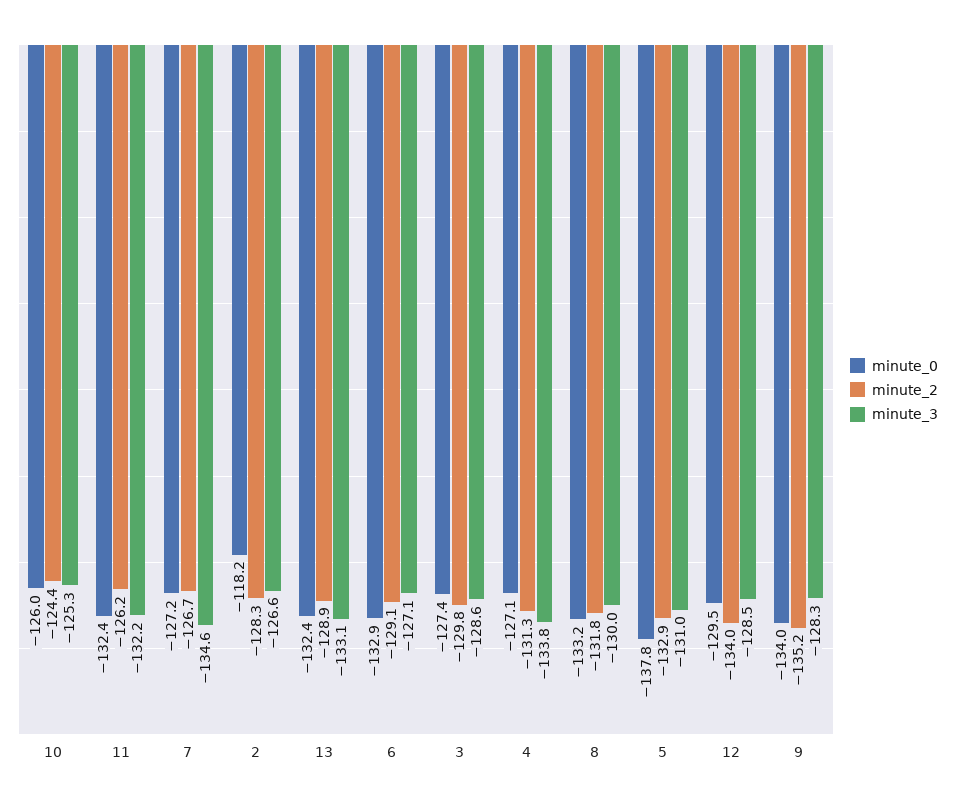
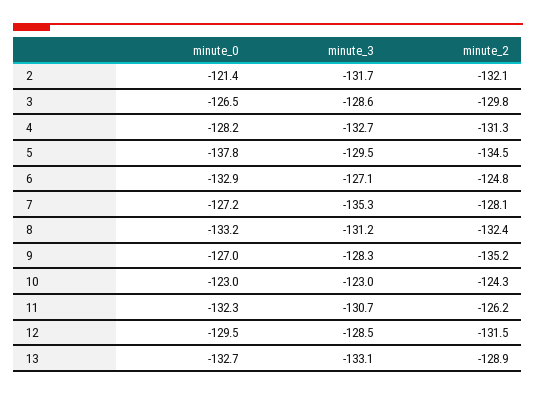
  {
    "minute_0": {
-     "10": -126,
+     "10": -123,
-     "11": -132.4,
+     "11": -132.3,
      "7": -127.2,
-     "2": -118.2,
+     "2": -121.4,
-     "13": -132.4,
+     "13": -132.7,
      "6": -132.9,
-     "3": -127.4,
+     "3": -126.5,
-     "4": -127.1,
+     "4": -128.2,
      "8": -133.2,
      "5": -137.8,
      "12": -129.5,
-     "9": -134
+     "9": -127
    },
    "minute_2": {
-     "10": -124.4,
+     "10": -124.3,
      "11": -126.2,
-     "7": -126.7,
+     "7": -128.1,
-     "2": -128.3,
+     "2": -132.1,
      "13": -128.9,
-     "6": -129.1,
+     "6": -124.8,
      "3": -129.8,
      "4": -131.3,
-     "8": -131.8,
+     "8": -132.4,
-     "5": -132.9,
+     "5": -134.5,
-     "12": -134,
+     "12": -131.5,
      "9": -135.2
    },
    "minute_3": {
-     "10": -125.3,
+     "10": -123,
-     "11": -132.2,
+     "11": -130.7,
-     "7": -134.6,
+     "7": -135.3,
-     "2": -126.6,
+     "2": -131.7,
      "13": -133.1,
      "6": -127.1,
      "3": -128.6,
-     "4": -133.8,
+     "4": -132.7,
-     "8": -130,
+     "8": -131.2,
-     "5": -131,
+     "5": -129.5,
      "12": -128.5,
      "9": -128.3
    }
  }

